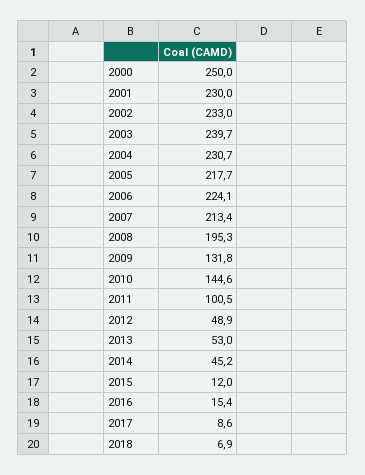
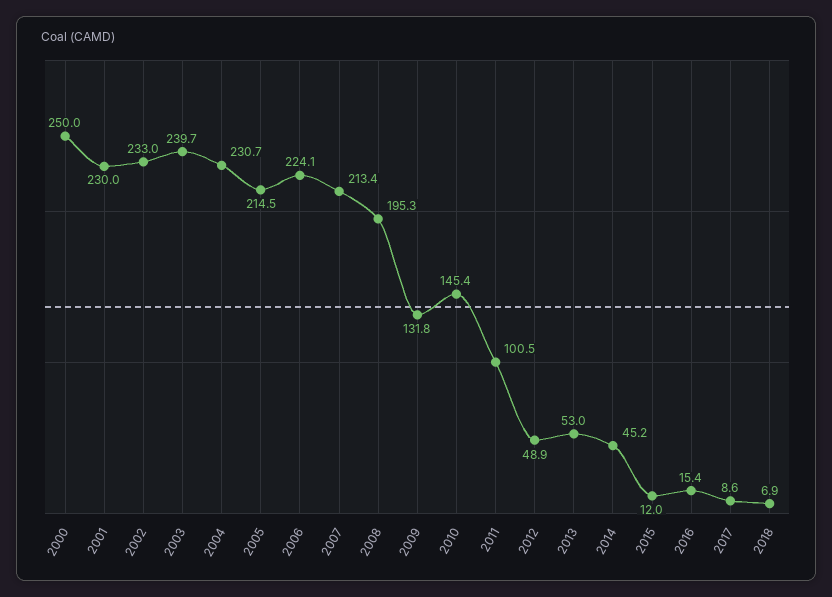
  {
    "2000": 250,
    "2001": 230,
    "2002": 233,
    "2003": 239.7,
    "2004": 230.7,
-   "2005": 217.7,
+   "2005": 214.5,
    "2006": 224.1,
    "2007": 213.4,
    "2008": 195.3,
    "2009": 131.8,
-   "2010": 144.6,
+   "2010": 145.4,
    "2011": 100.5,
    "2012": 48.9,
    "2013": 53,
    "2014": 45.2,
    "2015": 12,
    "2016": 15.4,
    "2017": 8.6,
    "2018": 6.9
  }

